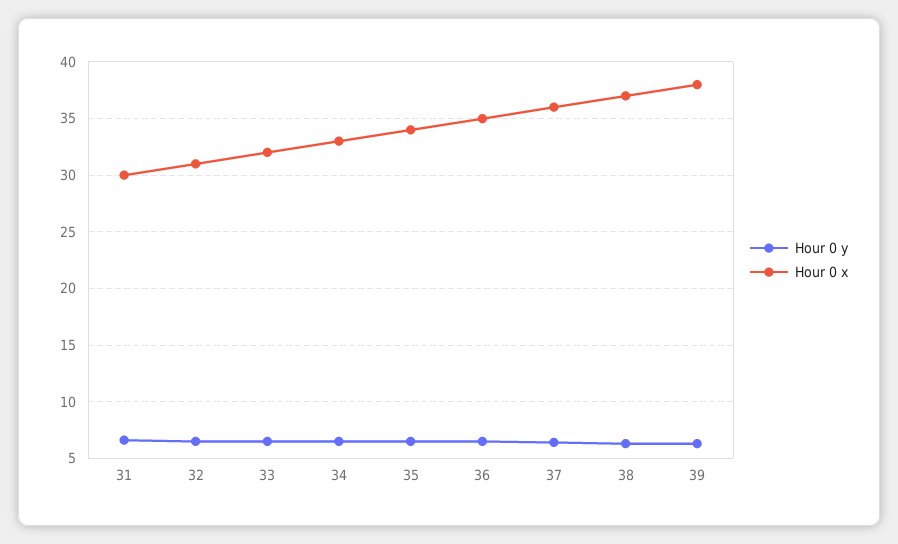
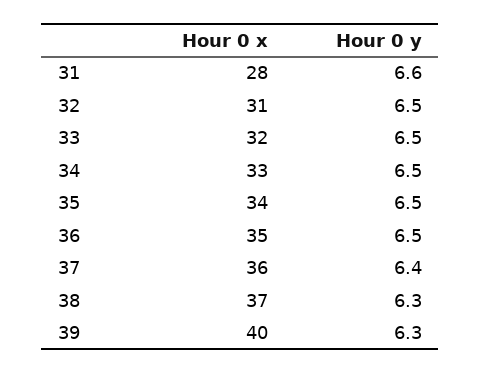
  {
    "Hour 0 y": {
      "31": 6.6,
      "32": 6.5,
      "33": 6.5,
      "34": 6.5,
      "35": 6.5,
      "36": 6.5,
      "37": 6.4,
      "38": 6.3,
      "39": 6.3
    },
    "Hour 0 x": {
-     "31": 30,
+     "31": 28,
      "32": 31,
      "33": 32,
      "34": 33,
      "35": 34,
      "36": 35,
      "37": 36,
      "38": 37,
-     "39": 38
+     "39": 40
    }
  }

